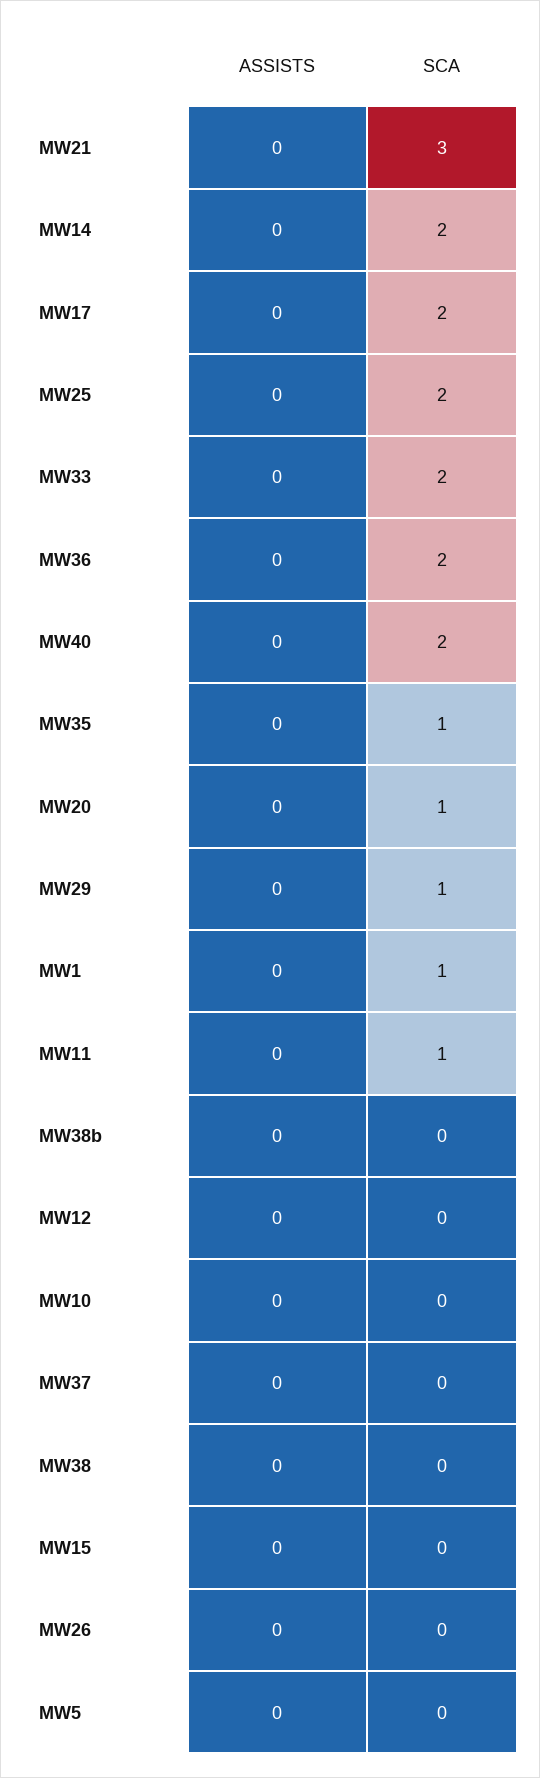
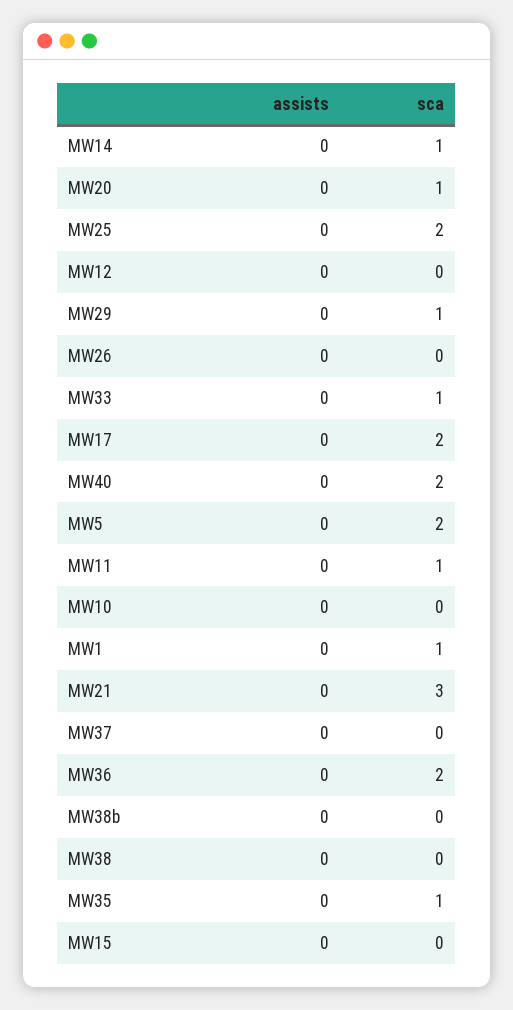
  {
    "ASSISTS": {
      "MW21": 0,
      "MW14": 0,
      "MW17": 0,
      "MW25": 0,
      "MW33": 0,
      "MW36": 0,
      "MW40": 0,
      "MW35": 0,
      "MW20": 0,
      "MW29": 0,
      "MW1": 0,
      "MW11": 0,
      "MW38b": 0,
      "MW12": 0,
      "MW10": 0,
      "MW37": 0,
      "MW38": 0,
      "MW15": 0,
      "MW26": 0,
      "MW5": 0
    },
    "SCA": {
      "MW21": 3,
-     "MW14": 2,
+     "MW14": 1,
      "MW17": 2,
      "MW25": 2,
-     "MW33": 2,
+     "MW33": 1,
      "MW36": 2,
      "MW40": 2,
      "MW35": 1,
      "MW20": 1,
      "MW29": 1,
      "MW1": 1,
      "MW11": 1,
      "MW38b": 0,
      "MW12": 0,
      "MW10": 0,
      "MW37": 0,
      "MW38": 0,
      "MW15": 0,
      "MW26": 0,
-     "MW5": 0
+     "MW5": 2
    }
  }

